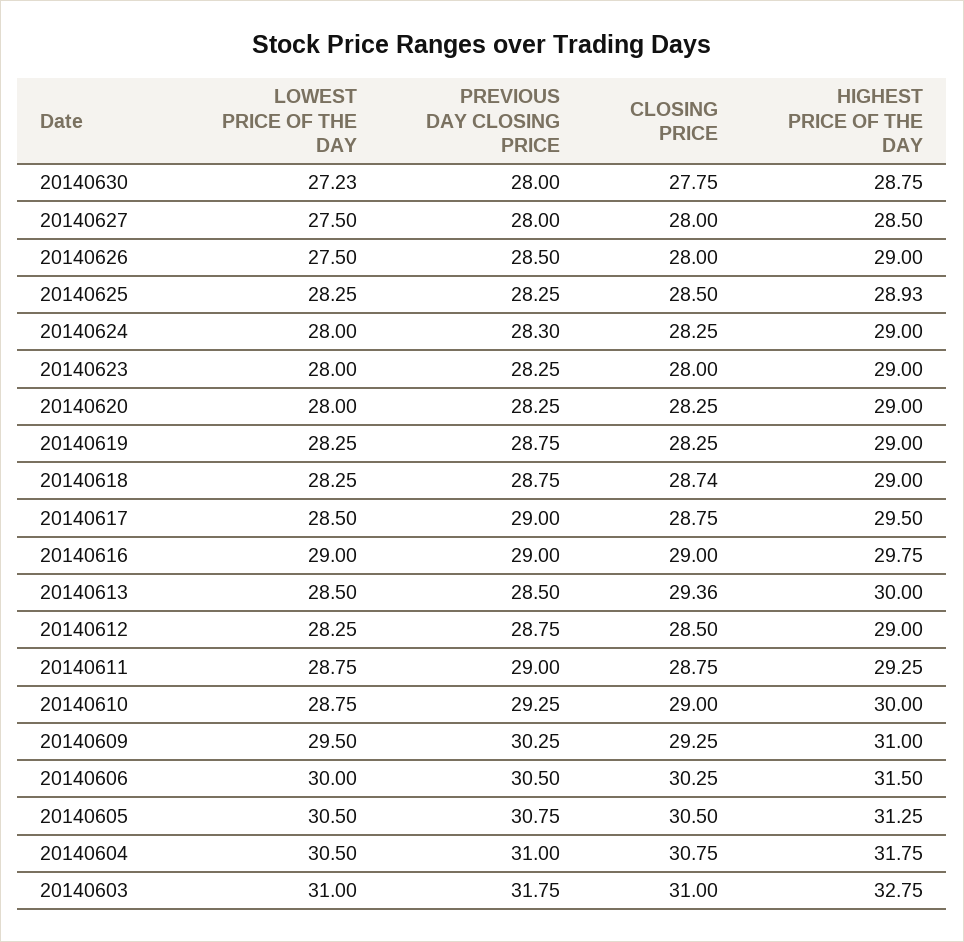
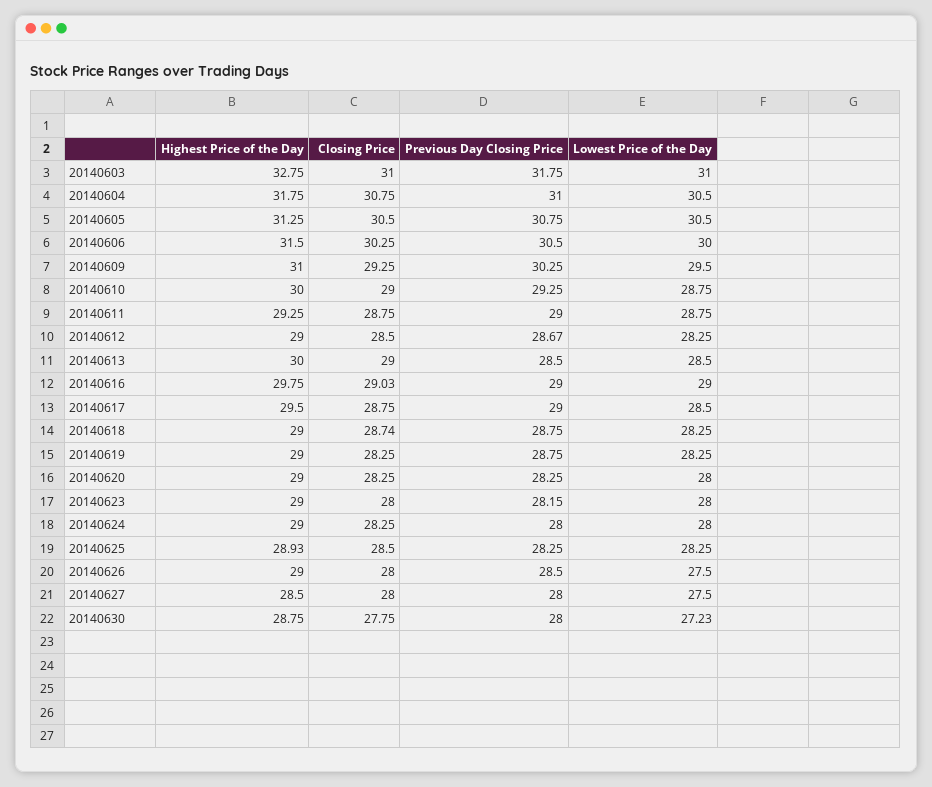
  {
    "LOWEST PRICE OF THE DAY": {
      "20140630": 27.23,
      "20140627": 27.5,
      "20140626": 27.5,
      "20140625": 28.25,
      "20140624": 28,
      "20140623": 28,
      "20140620": 28,
      "20140619": 28.25,
      "20140618": 28.25,
      "20140617": 28.5,
      "20140616": 29,
      "20140613": 28.5,
      "20140612": 28.25,
      "20140611": 28.75,
      "20140610": 28.75,
      "20140609": 29.5,
      "20140606": 30,
      "20140605": 30.5,
      "20140604": 30.5,
      "20140603": 31
    },
    "PREVIOUS DAY CLOSING PRICE": {
      "20140630": 28,
      "20140627": 28,
      "20140626": 28.5,
      "20140625": 28.25,
-     "20140624": 28.3,
+     "20140624": 28,
-     "20140623": 28.25,
+     "20140623": 28.15,
      "20140620": 28.25,
      "20140619": 28.75,
      "20140618": 28.75,
      "20140617": 29,
      "20140616": 29,
      "20140613": 28.5,
-     "20140612": 28.75,
+     "20140612": 28.67,
      "20140611": 29,
      "20140610": 29.25,
      "20140609": 30.25,
      "20140606": 30.5,
      "20140605": 30.75,
      "20140604": 31,
      "20140603": 31.75
    },
    "CLOSING PRICE": {
      "20140630": 27.75,
      "20140627": 28,
      "20140626": 28,
      "20140625": 28.5,
      "20140624": 28.25,
      "20140623": 28,
      "20140620": 28.25,
      "20140619": 28.25,
      "20140618": 28.74,
      "20140617": 28.75,
-     "20140616": 29,
+     "20140616": 29.03,
-     "20140613": 29.36,
+     "20140613": 29,
      "20140612": 28.5,
      "20140611": 28.75,
      "20140610": 29,
      "20140609": 29.25,
      "20140606": 30.25,
      "20140605": 30.5,
      "20140604": 30.75,
      "20140603": 31
    },
    "HIGHEST PRICE OF THE DAY": {
      "20140630": 28.75,
      "20140627": 28.5,
      "20140626": 29,
      "20140625": 28.93,
      "20140624": 29,
      "20140623": 29,
      "20140620": 29,
      "20140619": 29,
      "20140618": 29,
      "20140617": 29.5,
      "20140616": 29.75,
      "20140613": 30,
      "20140612": 29,
      "20140611": 29.25,
      "20140610": 30,
      "20140609": 31,
      "20140606": 31.5,
      "20140605": 31.25,
      "20140604": 31.75,
      "20140603": 32.75
    }
  }

